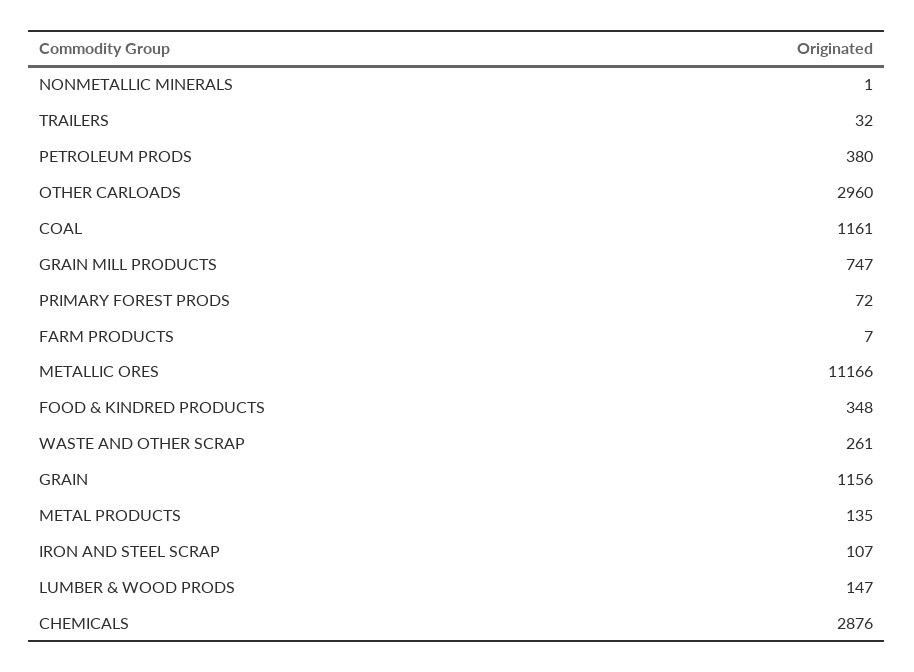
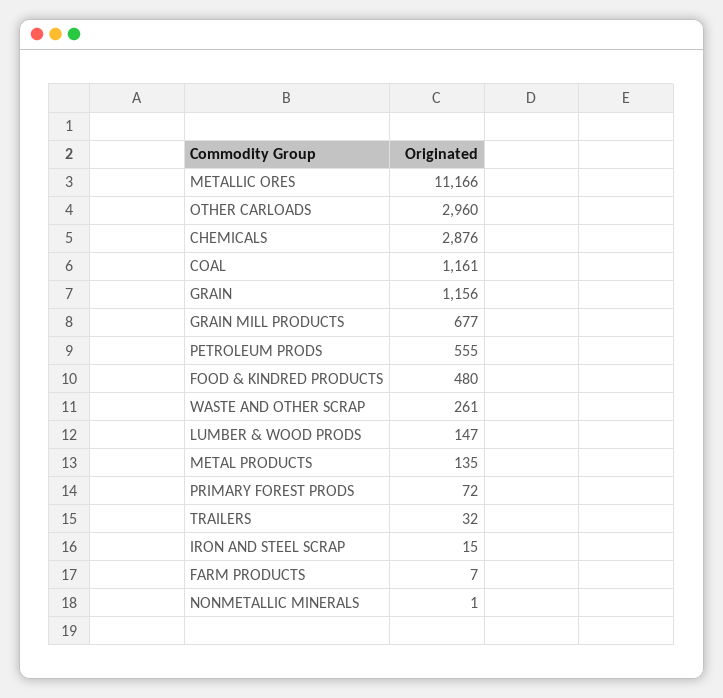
  {
    "NONMETALLIC MINERALS": 1,
    "TRAILERS": 32,
-   "PETROLEUM PRODS": 380,
+   "PETROLEUM PRODS": 555,
    "OTHER CARLOADS": 2960,
    "COAL": 1161,
-   "GRAIN MILL PRODUCTS": 747,
+   "GRAIN MILL PRODUCTS": 677,
    "PRIMARY FOREST PRODS": 72,
    "FARM PRODUCTS": 7,
    "METALLIC ORES": 11166,
-   "FOOD & KINDRED PRODUCTS": 348,
+   "FOOD & KINDRED PRODUCTS": 480,
    "WASTE AND OTHER SCRAP": 261,
    "GRAIN": 1156,
    "METAL PRODUCTS": 135,
-   "IRON AND STEEL SCRAP": 107,
+   "IRON AND STEEL SCRAP": 15,
    "LUMBER & WOOD PRODS": 147,
    "CHEMICALS": 2876
  }

